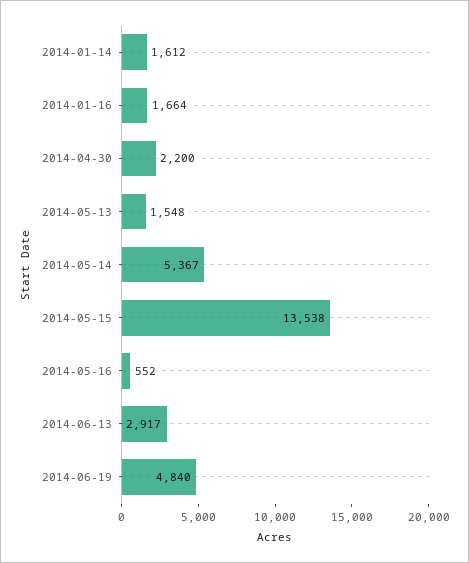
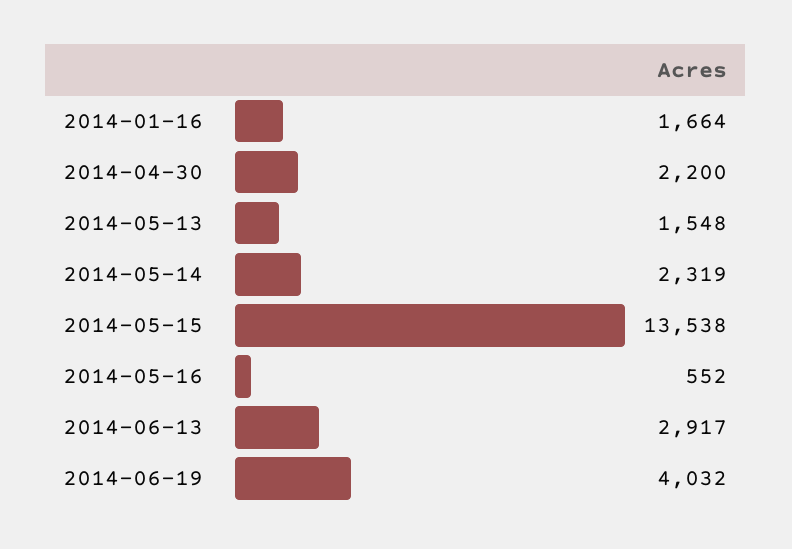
  {
-   "2014-01-14": 1612,
    "2014-01-16": 1664,
    "2014-04-30": 2200,
    "2014-05-13": 1548,
-   "2014-05-14": 5367,
+   "2014-05-14": 2319,
    "2014-05-15": 13538,
    "2014-05-16": 552,
    "2014-06-13": 2917,
-   "2014-06-19": 4840
+   "2014-06-19": 4032
  }

